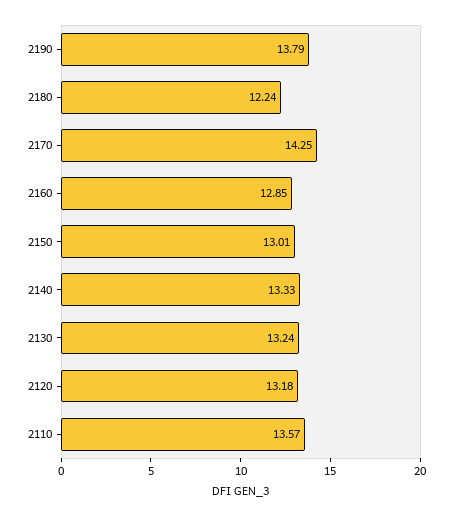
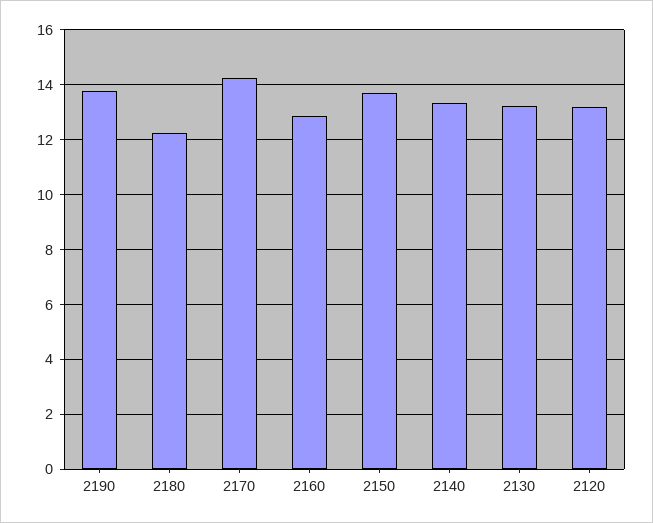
  {
    "2190": 13.79,
    "2180": 12.24,
    "2170": 14.25,
    "2160": 12.85,
-   "2150": 13.01,
+   "2150": 13.75,
    "2140": 13.33,
    "2130": 13.24,
-   "2120": 13.18,
+   "2120": 13.18
-   "2110": 13.57
  }

